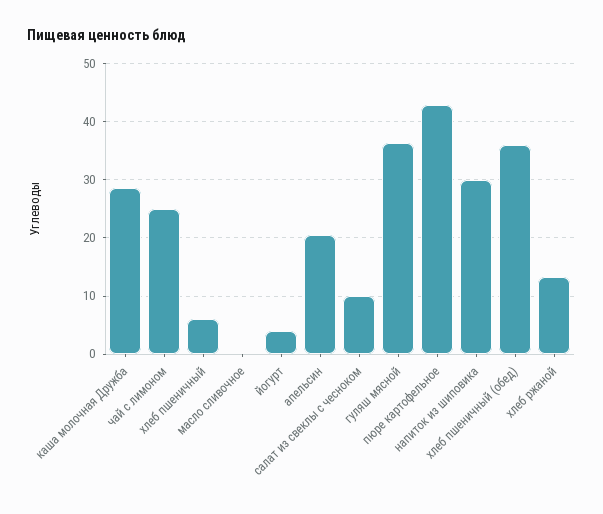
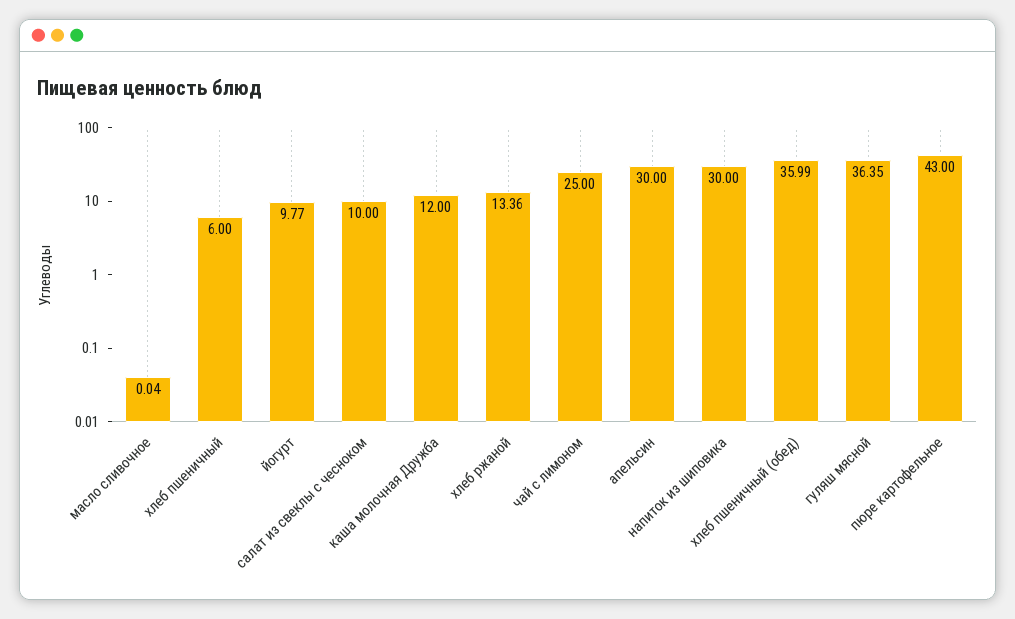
  {
-   "каша молочная Дружба": 28,
+   "каша молочная Дружба": 12,
    "чай с лимоном": 25,
    "хлеб пшеничный": 6,
    "масло сливочное": 0.04,
-   "йогурт": 4,
+   "йогурт": 9.77,
-   "апельсин": 20,
+   "апельсин": 30,
    "салат из свеклы с чесноком": 10,
    "гуляш мясной": 36.35,
    "пюре картофельное": 43,
    "напиток из шиповика": 30,
    "хлеб пшеничный (обед)": 35.99,
    "хлеб ржаной": 13.36
  }

